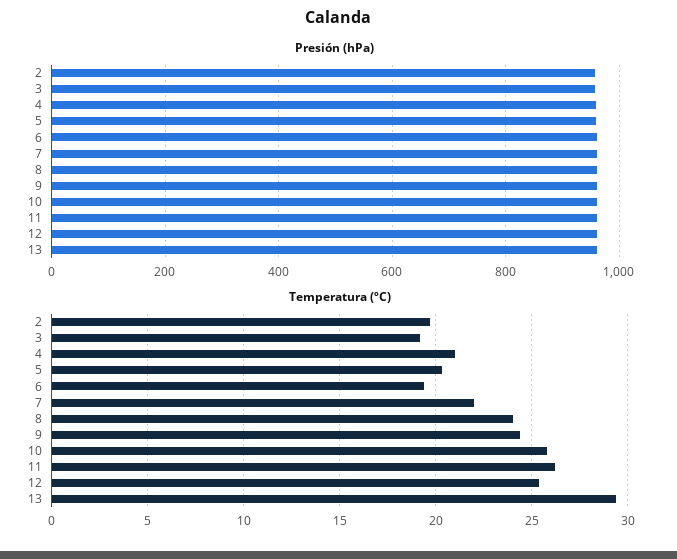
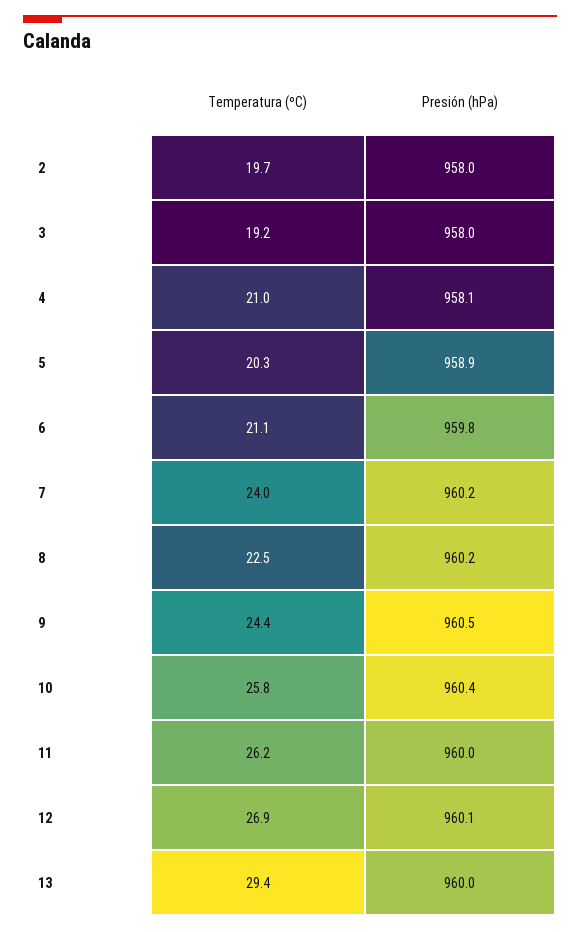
  {
    "Presión (hPa)": {
      "2": 958,
      "3": 958,
      "4": 958.1,
      "5": 958.9,
      "6": 959.8,
      "7": 960.2,
      "8": 960.2,
      "9": 960.5,
      "10": 960.4,
      "11": 960,
      "12": 960.1,
      "13": 960
    },
    "Temperatura (ºC)": {
      "2": 19.7,
      "3": 19.2,
      "4": 21,
      "5": 20.3,
-     "6": 19.5,
+     "6": 21.1,
-     "7": 22,
+     "7": 24,
-     "8": 24,
+     "8": 22.5,
      "9": 24.4,
      "10": 25.8,
      "11": 26.2,
-     "12": 25.5,
+     "12": 26.9,
      "13": 29.4
    }
  }

